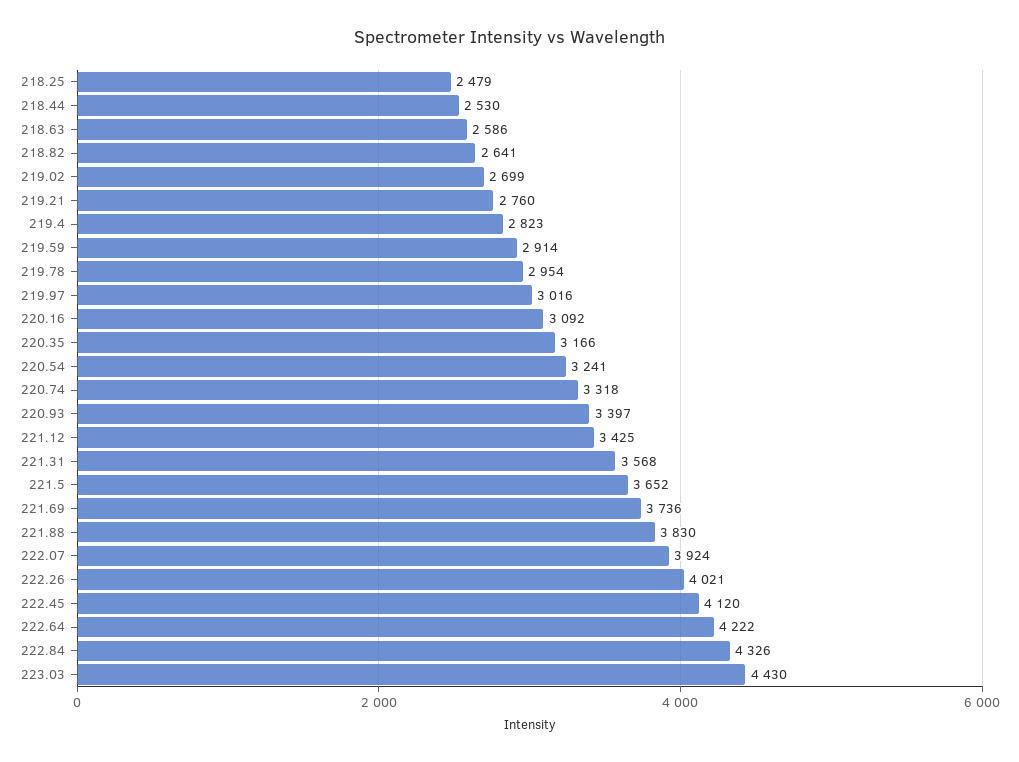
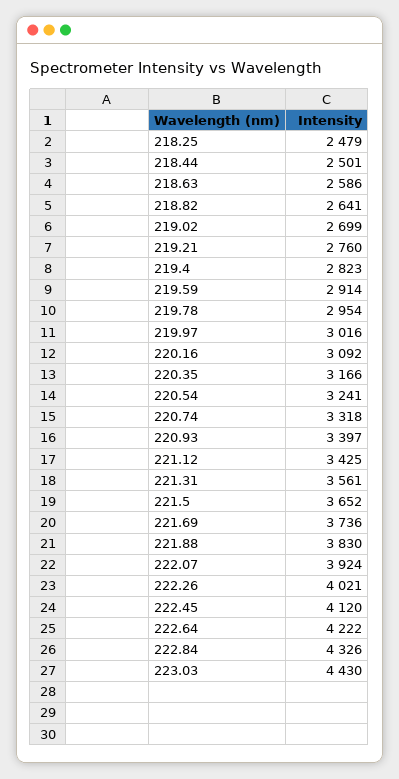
  {
    "218.25": 2479,
-   "218.44": 2530,
+   "218.44": 2501,
    "218.63": 2586,
    "218.82": 2641,
    "219.02": 2699,
    "219.21": 2760,
    "219.4": 2823,
    "219.59": 2914,
    "219.78": 2954,
    "219.97": 3016,
    "220.16": 3092,
    "220.35": 3166,
    "220.54": 3241,
    "220.74": 3318,
    "220.93": 3397,
    "221.12": 3425,
-   "221.31": 3568,
+   "221.31": 3561,
    "221.5": 3652,
    "221.69": 3736,
    "221.88": 3830,
    "222.07": 3924,
    "222.26": 4021,
    "222.45": 4120,
    "222.64": 4222,
    "222.84": 4326,
    "223.03": 4430
  }

